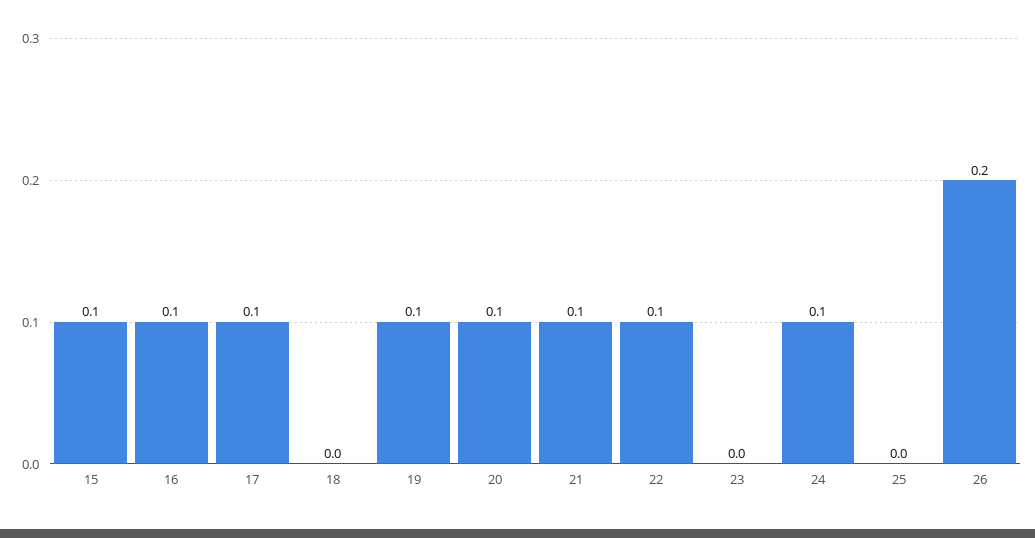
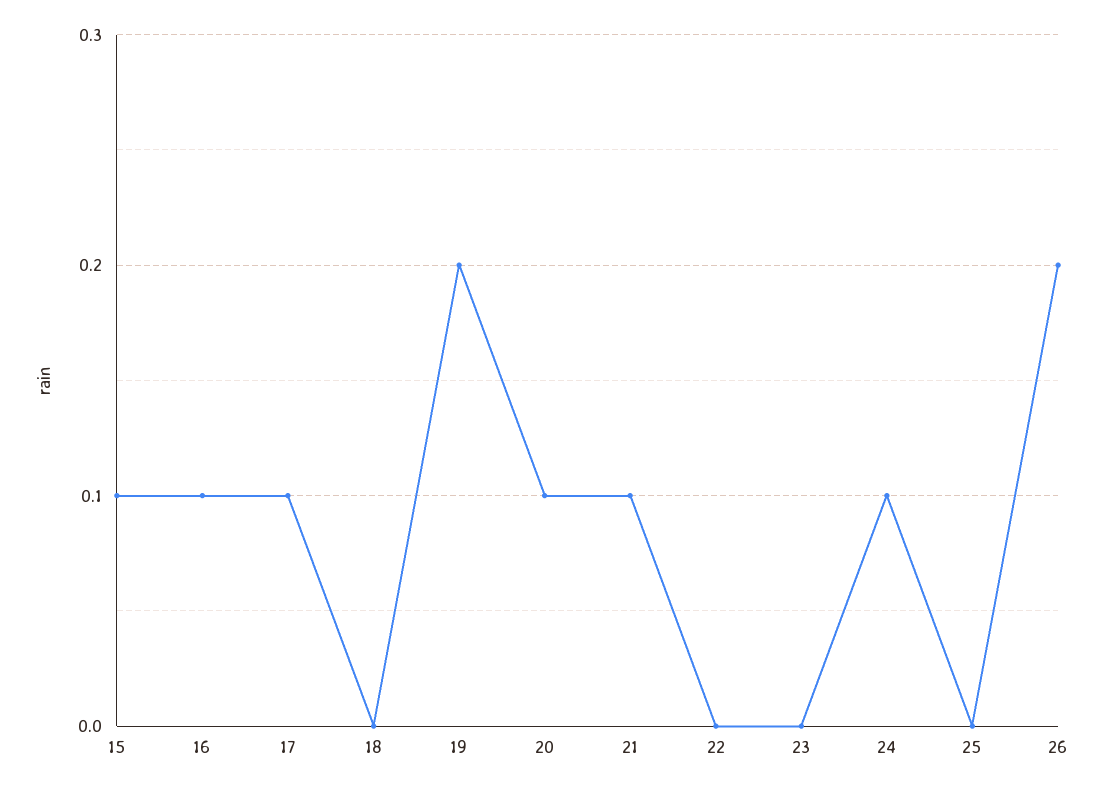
  {
    "15": 0.1,
    "16": 0.1,
    "17": 0.1,
    "18": 0,
-   "19": 0.1,
+   "19": 0.2,
    "20": 0.1,
    "21": 0.1,
-   "22": 0.1,
+   "22": 0,
    "23": 0,
    "24": 0.1,
    "25": 0,
    "26": 0.2
  }

